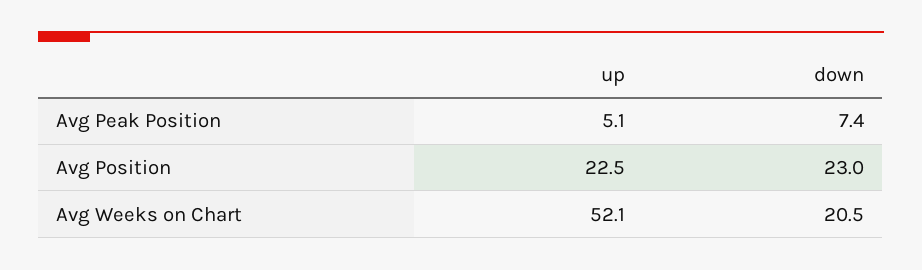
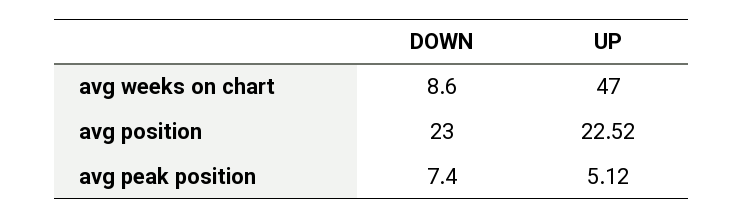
  {
    "up": {
      "Avg Peak Position": 5.12,
      "Avg Position": 22.52,
-     "Avg Weeks on Chart": 52.1
+     "Avg Weeks on Chart": 47
    },
    "down": {
      "Avg Peak Position": 7.4,
      "Avg Position": 23,
-     "Avg Weeks on Chart": 20.5
+     "Avg Weeks on Chart": 8.6
    }
  }

